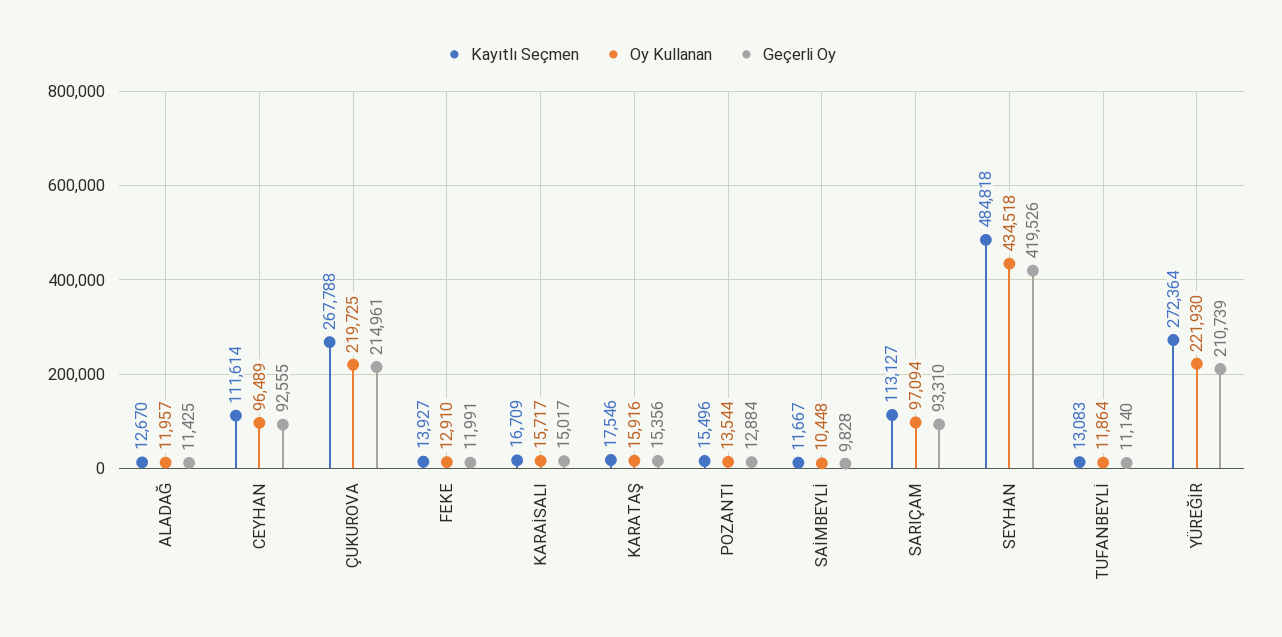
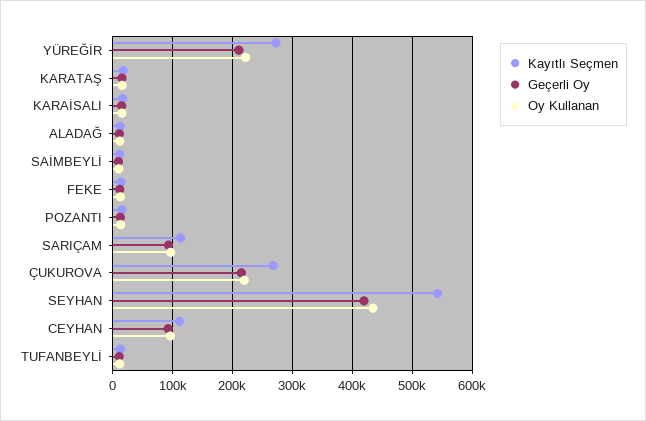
  {
    "Kayıtlı Seçmen": {
      "ALADAĞ": 12670,
      "CEYHAN": 111614,
      "ÇUKUROVA": 267788,
      "FEKE": 13927,
      "KARAİSALI": 16709,
      "KARATAŞ": 17546,
      "POZANTI": 15496,
      "SAİMBEYLİ": 11667,
      "SARIÇAM": 113127,
-     "SEYHAN": 484818,
+     "SEYHAN": 540000,
      "TUFANBEYLİ": 13083,
      "YÜREĞİR": 272364
    },
    "Oy Kullanan": {
      "ALADAĞ": 11957,
      "CEYHAN": 96489,
      "ÇUKUROVA": 219725,
      "FEKE": 12910,
      "KARAİSALI": 15717,
      "KARATAŞ": 15916,
      "POZANTI": 13544,
      "SAİMBEYLİ": 10448,
      "SARIÇAM": 97094,
      "SEYHAN": 434518,
      "TUFANBEYLİ": 11864,
      "YÜREĞİR": 221930
    },
    "Geçerli Oy": {
      "ALADAĞ": 11425,
      "CEYHAN": 92555,
      "ÇUKUROVA": 214961,
      "FEKE": 11991,
      "KARAİSALI": 15017,
      "KARATAŞ": 15356,
      "POZANTI": 12884,
      "SAİMBEYLİ": 9828,
      "SARIÇAM": 93310,
      "SEYHAN": 419526,
      "TUFANBEYLİ": 11140,
      "YÜREĞİR": 210739
    }
  }

